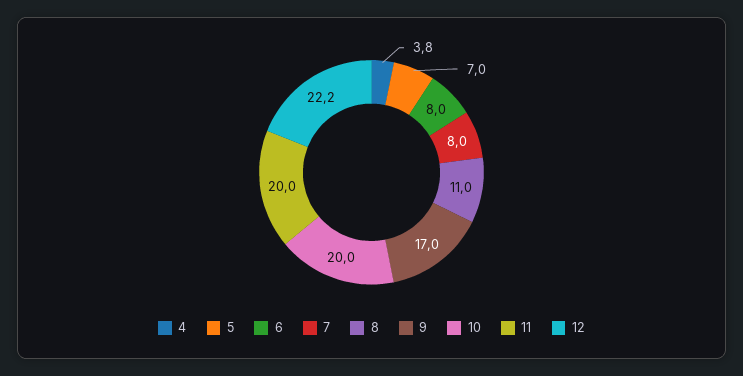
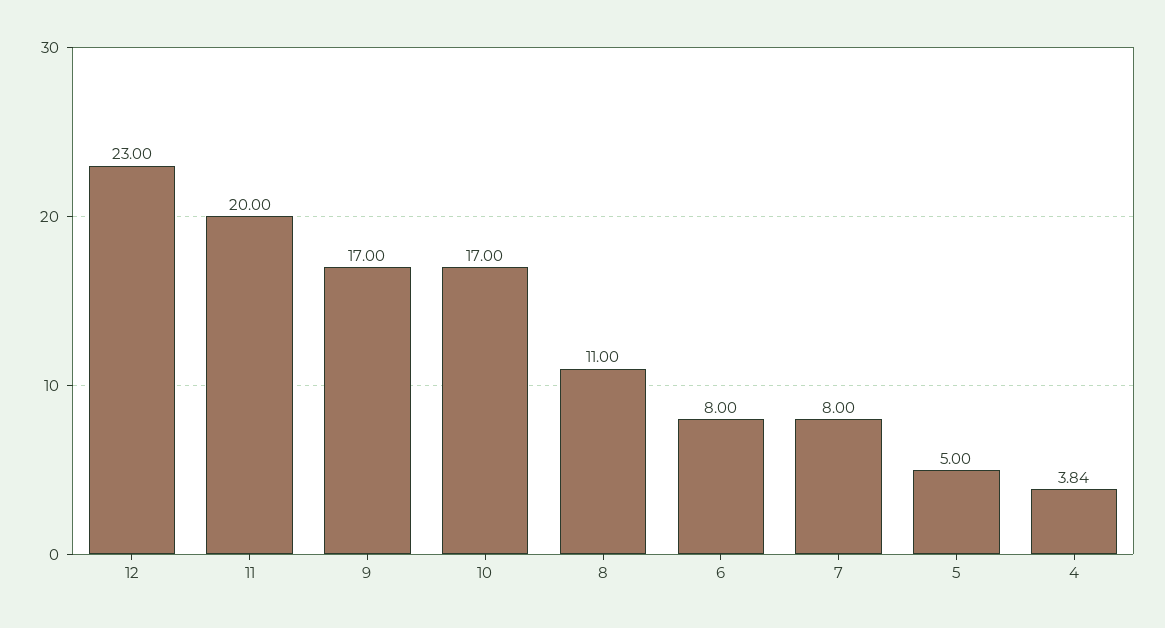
  {
    "4": 3.84,
-   "5": 7,
+   "5": 5,
    "6": 8,
    "7": 8,
    "8": 11,
    "9": 17,
-   "10": 20,
+   "10": 17,
    "11": 20,
-   "12": 22.2
+   "12": 23
  }

